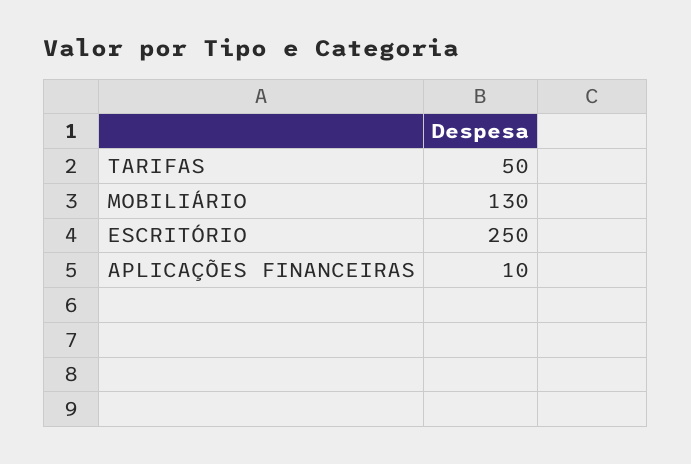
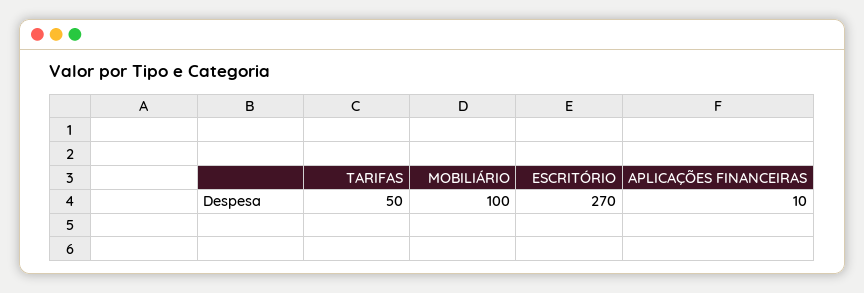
  {
    "TARIFAS": 50,
-   "MOBILIÁRIO": 130,
+   "MOBILIÁRIO": 100,
-   "ESCRITÓRIO": 250,
+   "ESCRITÓRIO": 270,
    "APLICAÇÕES FINANCEIRAS": 10
  }

